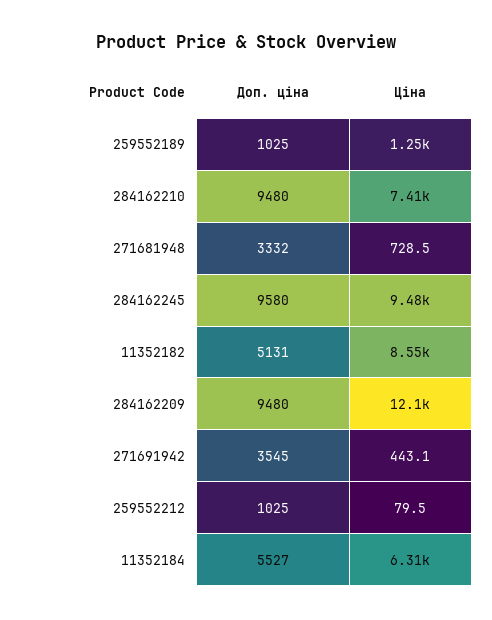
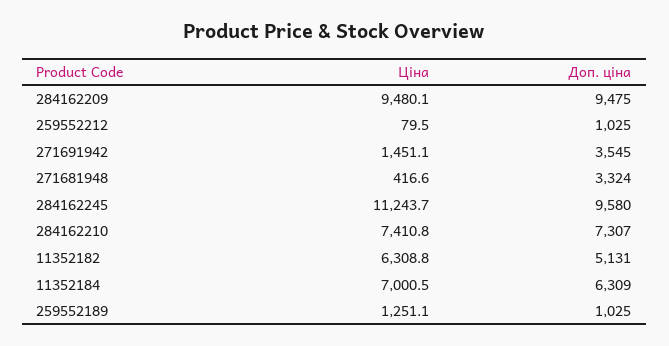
  {
    "Доп. ціна": {
      "259552189": 1025,
-     "284162210": 9480,
+     "284162210": 7307,
-     "271681948": 3332,
+     "271681948": 3324,
      "284162245": 9580,
      "11352182": 5131,
-     "284162209": 9480,
+     "284162209": 9475,
      "271691942": 3545,
      "259552212": 1025,
-     "11352184": 5527
+     "11352184": 6309
    },
    "Ціна": {
      "259552189": 1251.1,
      "284162210": 7410.8,
-     "271681948": 728.5,
+     "271681948": 416.6,
-     "284162245": 9480,
+     "284162245": 11243.7,
-     "11352182": 8550,
+     "11352182": 6308.8,
-     "284162209": 12100,
+     "284162209": 9480.1,
-     "271691942": 443.1,
+     "271691942": 1451.1,
      "259552212": 79.5,
-     "11352184": 6310
+     "11352184": 7000.5
    }
  }

